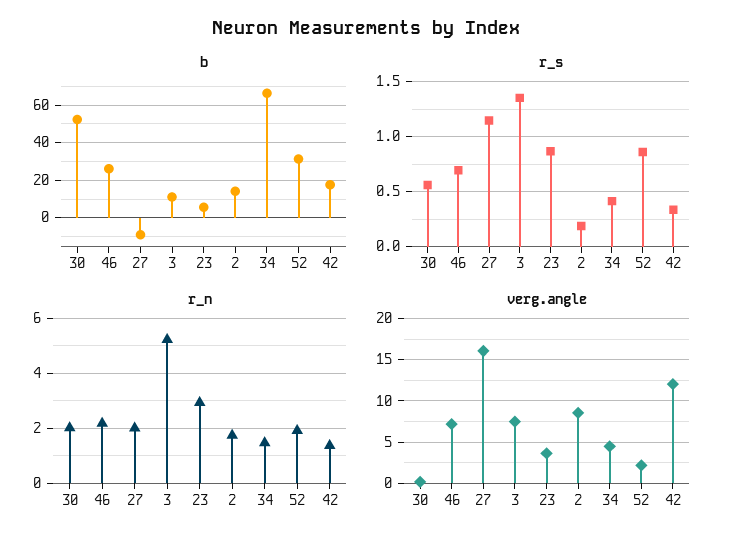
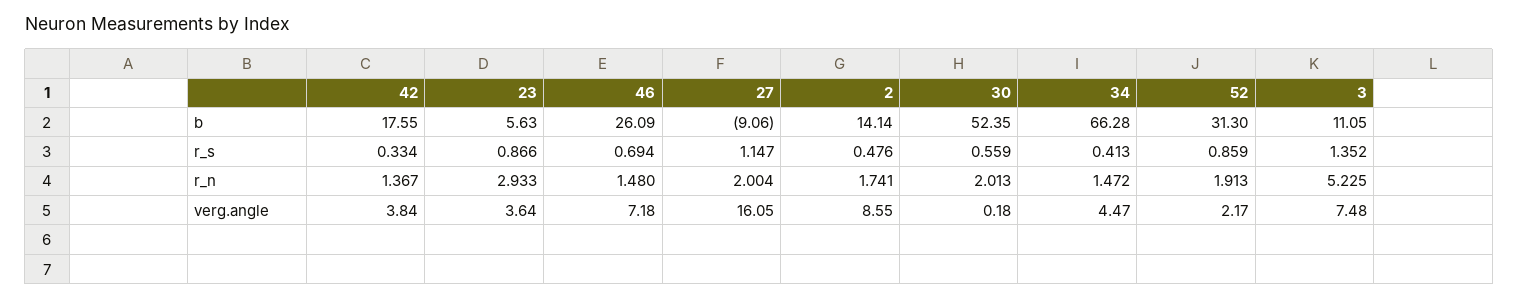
  {
    "b": {
      "30": 52.35,
      "46": 26.09,
      "27": -9.06,
      "3": 11.05,
      "23": 5.63,
      "2": 14.14,
      "34": 66.28,
      "52": 31.3,
      "42": 17.55
    },
    "r_s": {
      "30": 0.559,
      "46": 0.694,
      "27": 1.147,
      "3": 1.352,
      "23": 0.866,
-     "2": 0.2,
+     "2": 0.476,
      "34": 0.413,
      "52": 0.859,
      "42": 0.334
    },
    "r_n": {
      "30": 2.013,
-     "46": 2.25,
+     "46": 1.48,
      "27": 2.004,
      "3": 5.225,
      "23": 2.933,
      "2": 1.741,
      "34": 1.472,
      "52": 1.913,
      "42": 1.367
    },
    "verg.angle": {
      "30": 0.18,
      "46": 7.18,
      "27": 16.05,
      "3": 7.48,
      "23": 3.64,
      "2": 8.55,
      "34": 4.47,
      "52": 2.17,
-     "42": 12
+     "42": 3.84
    }
  }

